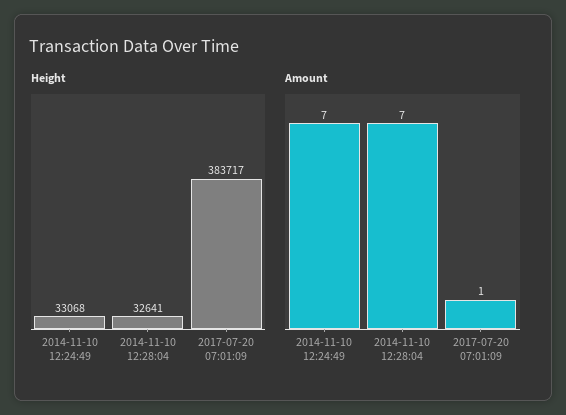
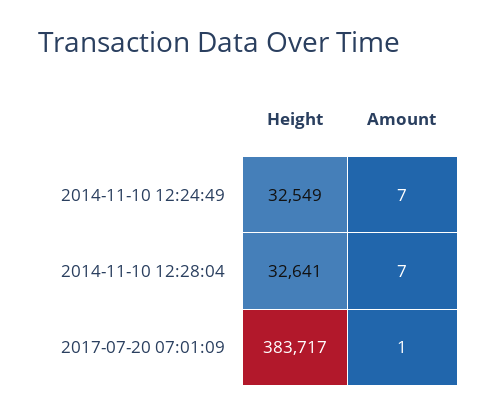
  {
    "Height": {
-     "2014-11-10 12:24:49": 33068,
+     "2014-11-10 12:24:49": 32549,
      "2014-11-10 12:28:04": 32641,
      "2017-07-20 07:01:09": 383717
    },
    "Amount": {
      "2014-11-10 12:24:49": 7,
      "2014-11-10 12:28:04": 7,
      "2017-07-20 07:01:09": 1
    }
  }

